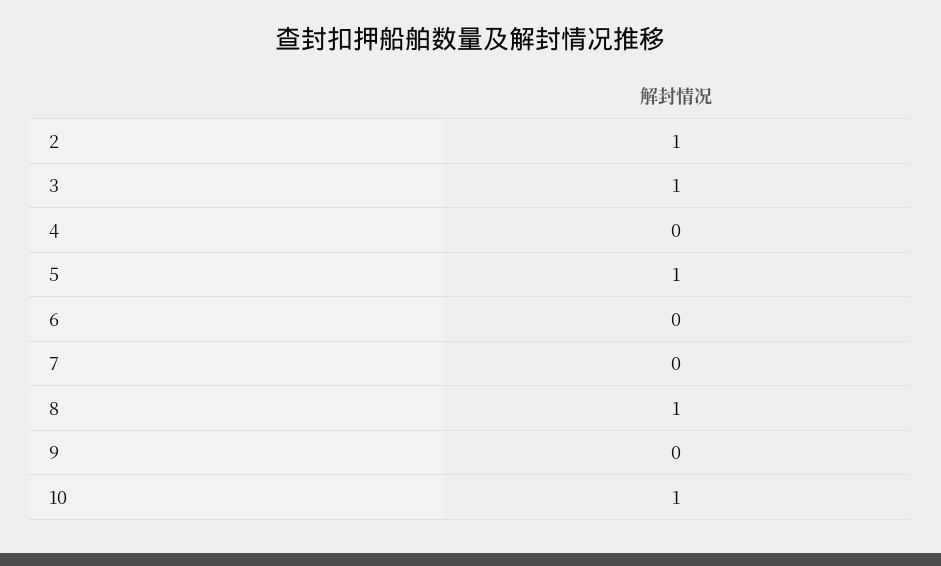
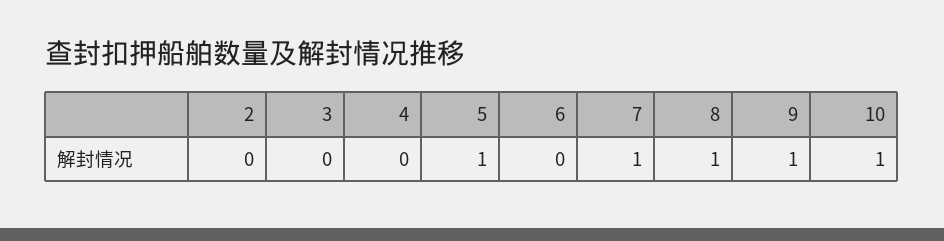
  {
-   "2": 1,
+   "2": 0,
-   "3": 1,
+   "3": 0,
    "4": 0,
    "5": 1,
    "6": 0,
-   "7": 0,
+   "7": 1,
    "8": 1,
-   "9": 0,
+   "9": 1,
    "10": 1
  }

